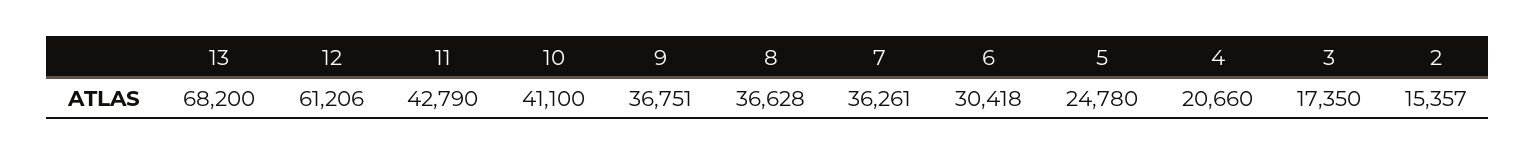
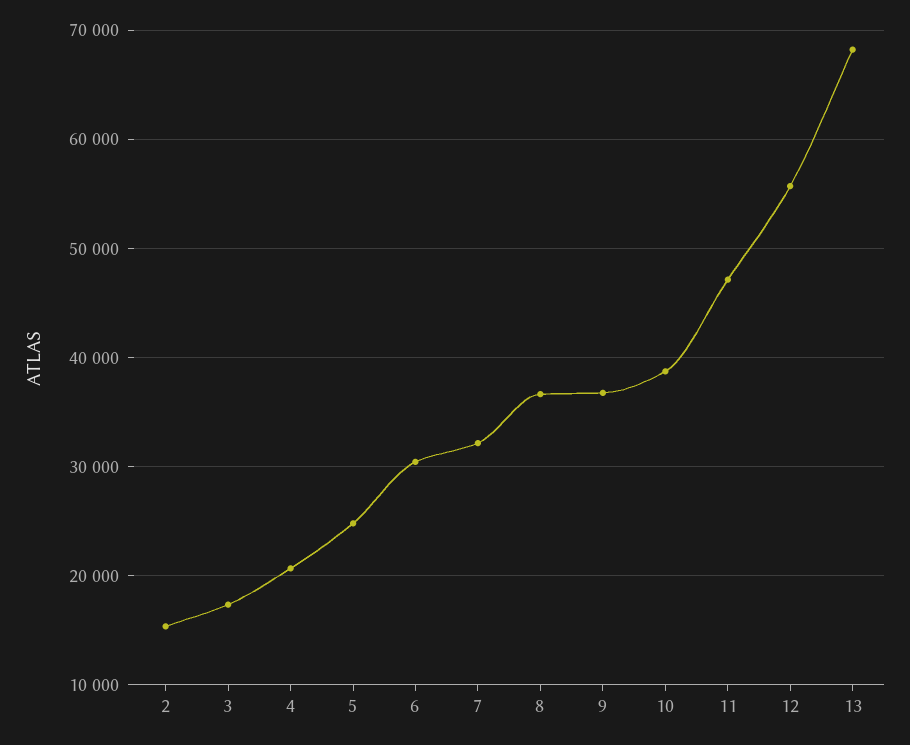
  {
    "13": 68200,
-   "12": 61206,
+   "12": 56000,
-   "11": 42790,
+   "11": 47000,
-   "10": 41100,
+   "10": 39000,
    "9": 36751,
    "8": 36628,
-   "7": 36261,
+   "7": 32000,
    "6": 30418,
    "5": 24780,
    "4": 20660,
    "3": 17350,
    "2": 15357
  }

